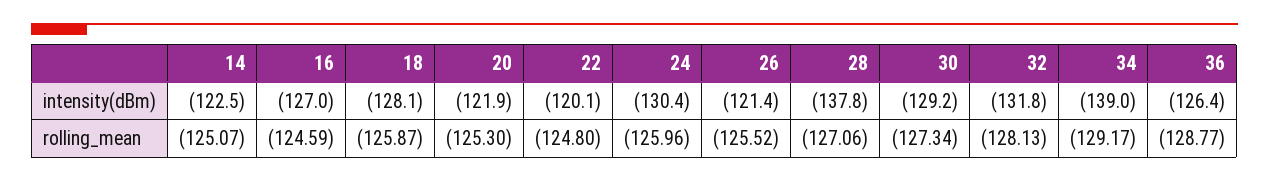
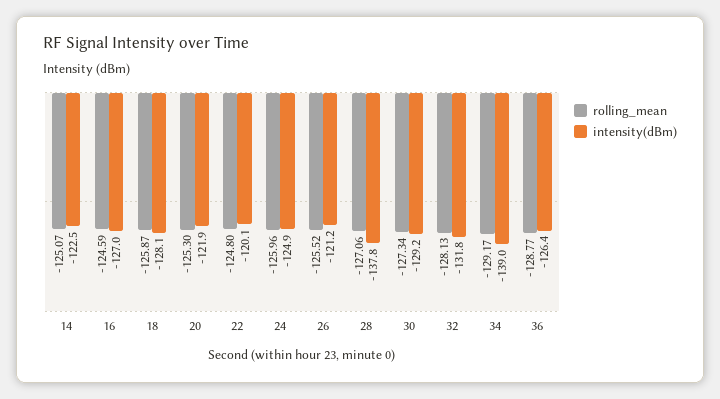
  {
    "intensity(dBm)": {
      "14": -122.5,
      "16": -127,
      "18": -128.1,
      "20": -121.9,
      "22": -120.1,
-     "24": -130.4,
+     "24": -124.9,
-     "26": -121.4,
+     "26": -121.2,
      "28": -137.8,
      "30": -129.2,
      "32": -131.8,
      "34": -139,
      "36": -126.4
    },
    "rolling_mean": {
      "14": -125.07,
      "16": -124.59,
      "18": -125.87,
      "20": -125.3,
      "22": -124.8,
      "24": -125.96,
      "26": -125.52,
      "28": -127.06,
      "30": -127.34,
      "32": -128.13,
      "34": -129.17,
      "36": -128.77
    }
  }

